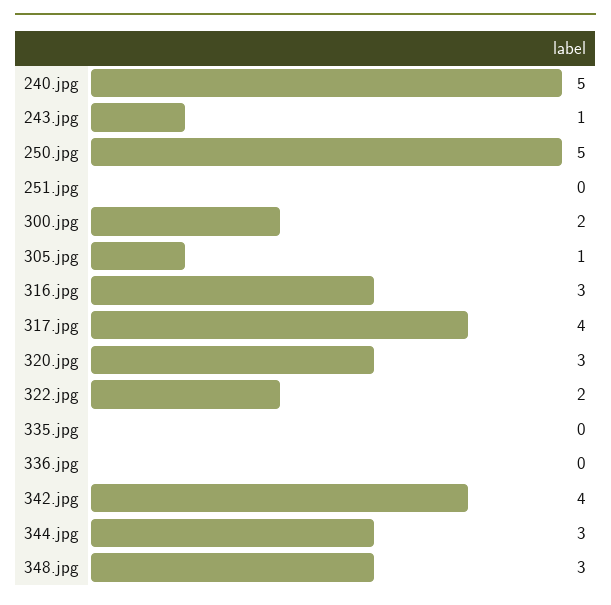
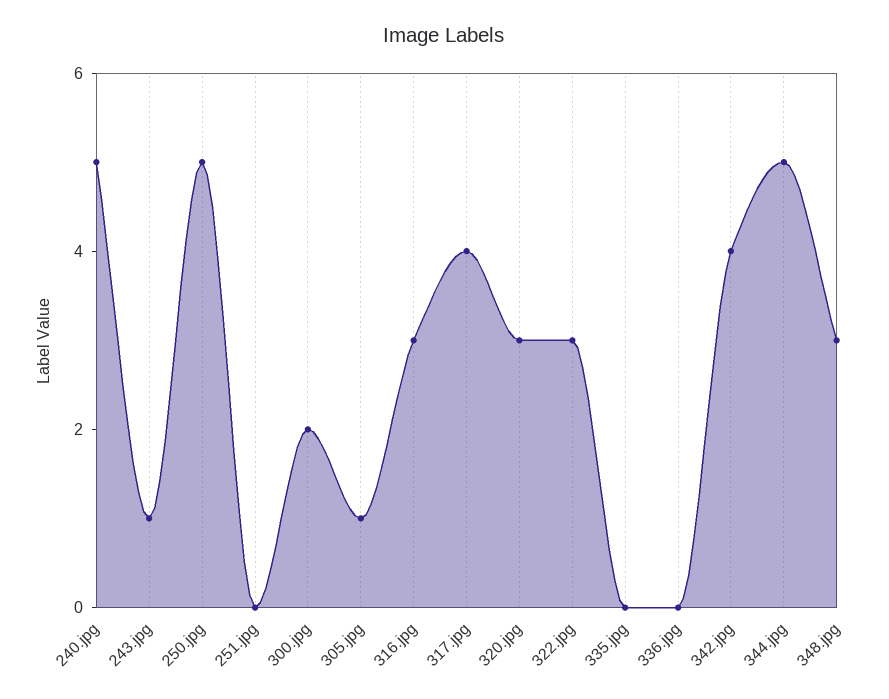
  {
    "240.jpg": 5,
    "243.jpg": 1,
    "250.jpg": 5,
    "251.jpg": 0,
    "300.jpg": 2,
    "305.jpg": 1,
    "316.jpg": 3,
    "317.jpg": 4,
    "320.jpg": 3,
-   "322.jpg": 2,
+   "322.jpg": 3,
    "335.jpg": 0,
    "336.jpg": 0,
    "342.jpg": 4,
-   "344.jpg": 3,
+   "344.jpg": 5,
    "348.jpg": 3
  }

